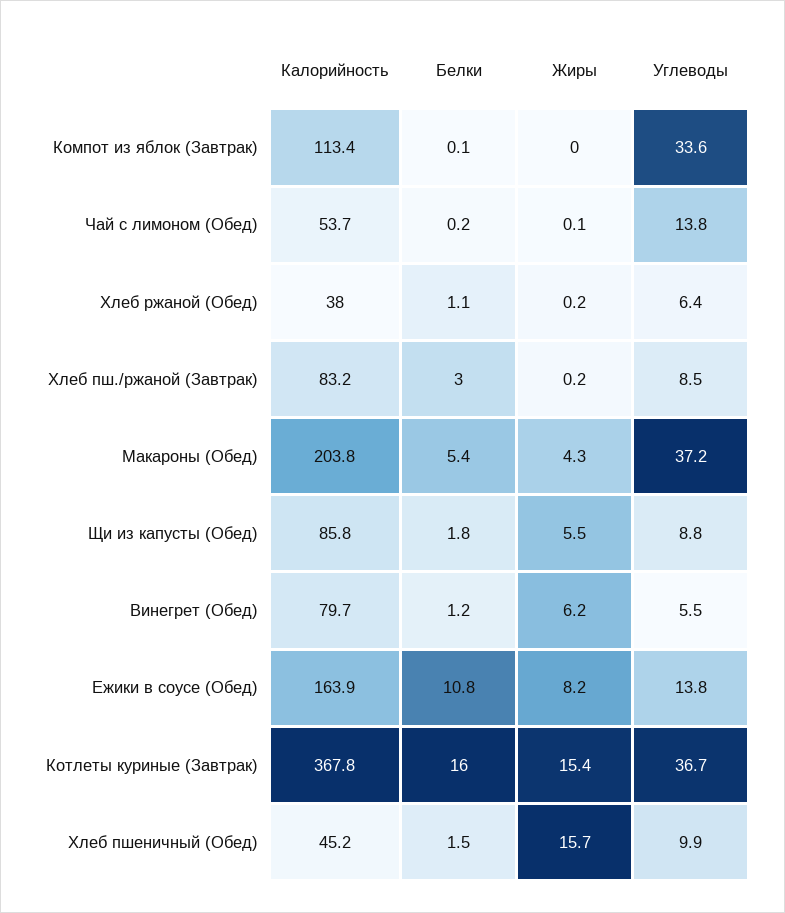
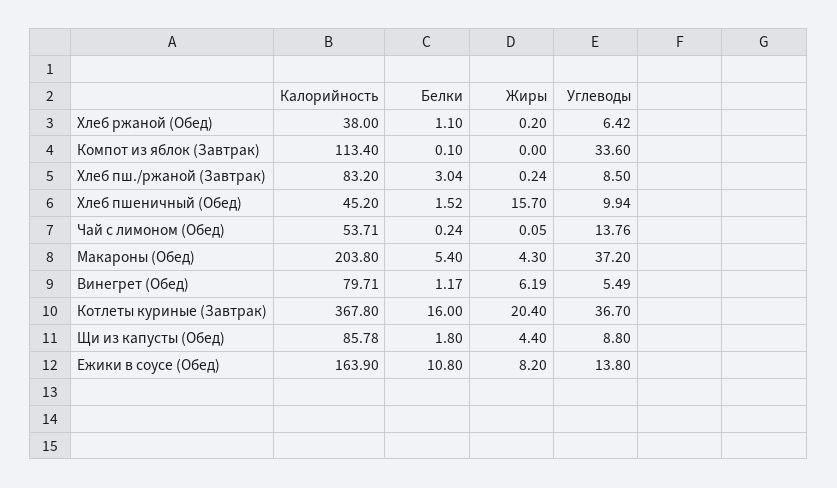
  {
    "Калорийность": {
      "Компот из яблок (Завтрак)": 113.4,
      "Чай с лимоном (Обед)": 53.71,
      "Хлеб ржаной (Обед)": 38,
      "Хлеб пш./ржаной (Завтрак)": 83.2,
      "Макароны (Обед)": 203.8,
      "Щи из капусты (Обед)": 85.78,
      "Винегрет (Обед)": 79.71,
      "Ежики в соусе (Обед)": 163.9,
      "Котлеты куриные (Завтрак)": 367.8,
      "Хлеб пшеничный (Обед)": 45.2
    },
    "Белки": {
      "Компот из яблок (Завтрак)": 0.1,
      "Чай с лимоном (Обед)": 0.24,
      "Хлеб ржаной (Обед)": 1.1,
      "Хлеб пш./ржаной (Завтрак)": 3.04,
      "Макароны (Обед)": 5.4,
      "Щи из капусты (Обед)": 1.8,
      "Винегрет (Обед)": 1.17,
      "Ежики в соусе (Обед)": 10.8,
      "Котлеты куриные (Завтрак)": 16,
      "Хлеб пшеничный (Обед)": 1.52
    },
    "Жиры": {
      "Компот из яблок (Завтрак)": 0,
      "Чай с лимоном (Обед)": 0.05,
      "Хлеб ржаной (Обед)": 0.2,
      "Хлеб пш./ржаной (Завтрак)": 0.24,
      "Макароны (Обед)": 4.3,
-     "Щи из капусты (Обед)": 5.5,
+     "Щи из капусты (Обед)": 4.4,
      "Винегрет (Обед)": 6.19,
      "Ежики в соусе (Обед)": 8.2,
-     "Котлеты куриные (Завтрак)": 15.4,
+     "Котлеты куриные (Завтрак)": 20.4,
      "Хлеб пшеничный (Обед)": 15.7
    },
    "Углеводы": {
      "Компот из яблок (Завтрак)": 33.6,
      "Чай с лимоном (Обед)": 13.76,
      "Хлеб ржаной (Обед)": 6.42,
      "Хлеб пш./ржаной (Завтрак)": 8.5,
      "Макароны (Обед)": 37.2,
      "Щи из капусты (Обед)": 8.8,
      "Винегрет (Обед)": 5.49,
      "Ежики в соусе (Обед)": 13.8,
      "Котлеты куриные (Завтрак)": 36.7,
      "Хлеб пшеничный (Обед)": 9.94
    }
  }

